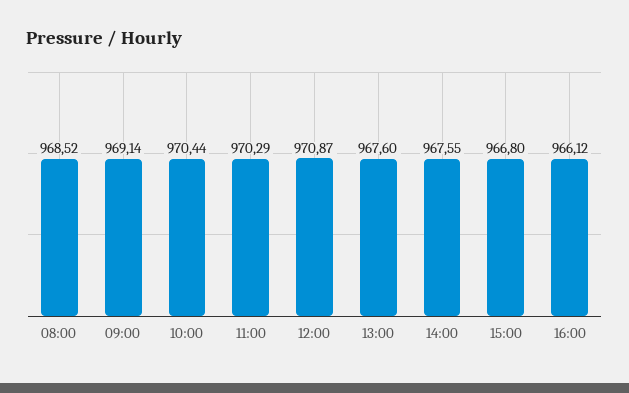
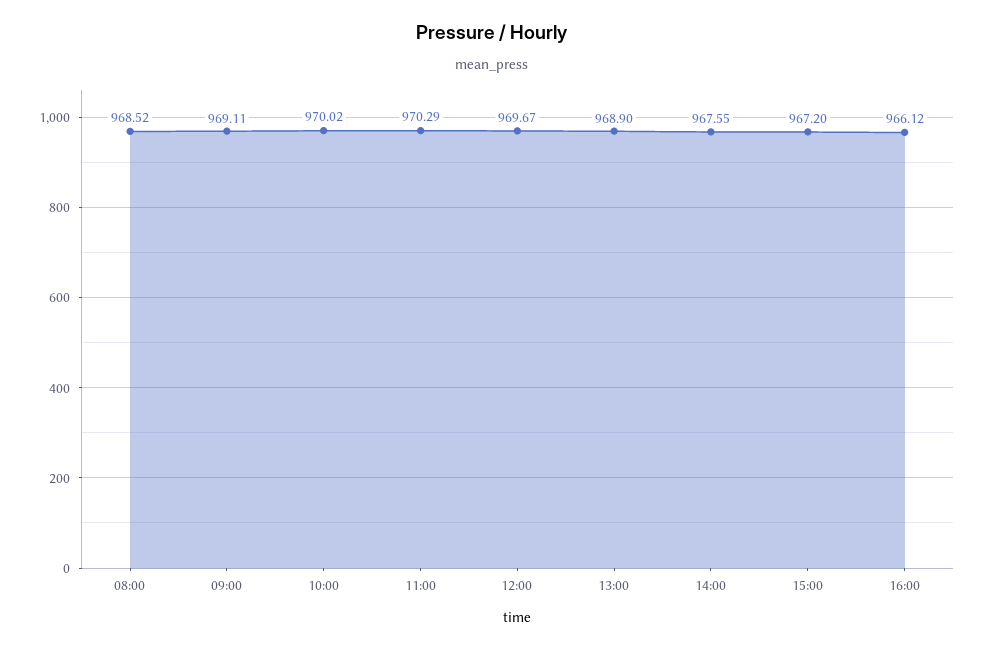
  {
    "08:00": 968.52,
-   "09:00": 969.14,
+   "09:00": 969.11,
-   "10:00": 970.44,
+   "10:00": 970.02,
    "11:00": 970.29,
-   "12:00": 970.87,
+   "12:00": 969.67,
-   "13:00": 967.6,
+   "13:00": 968.9,
    "14:00": 967.55,
-   "15:00": 966.8,
+   "15:00": 967.2,
    "16:00": 966.12
  }

